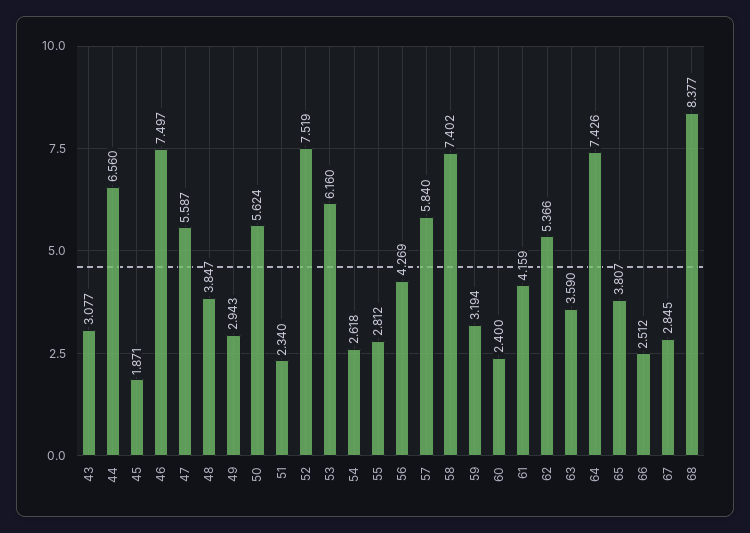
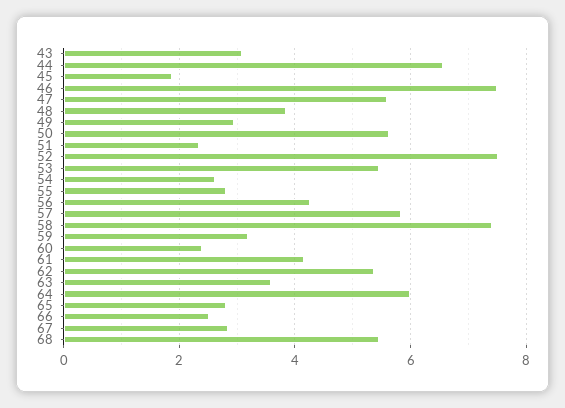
  {
    "43": 3.077,
    "44": 6.56,
    "45": 1.871,
    "46": 7.497,
    "47": 5.587,
    "48": 3.847,
    "49": 2.943,
    "50": 5.624,
    "51": 2.34,
    "52": 7.519,
-   "53": 6.16,
+   "53": 5.4,
    "54": 2.618,
    "55": 2.812,
    "56": 4.269,
    "57": 5.84,
    "58": 7.402,
    "59": 3.194,
    "60": 2.4,
    "61": 4.159,
    "62": 5.366,
    "63": 3.59,
-   "64": 7.426,
+   "64": 6,
-   "65": 3.807,
+   "65": 2.8,
    "66": 2.512,
    "67": 2.845,
-   "68": 8.377
+   "68": 5.4
  }

